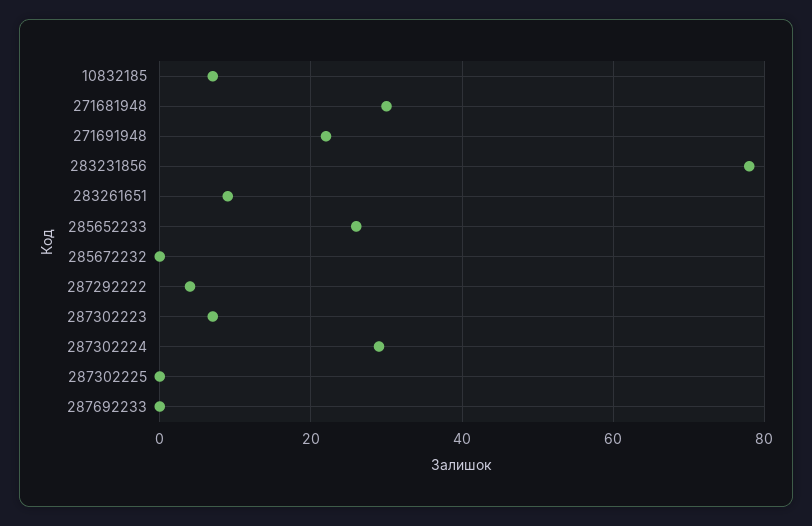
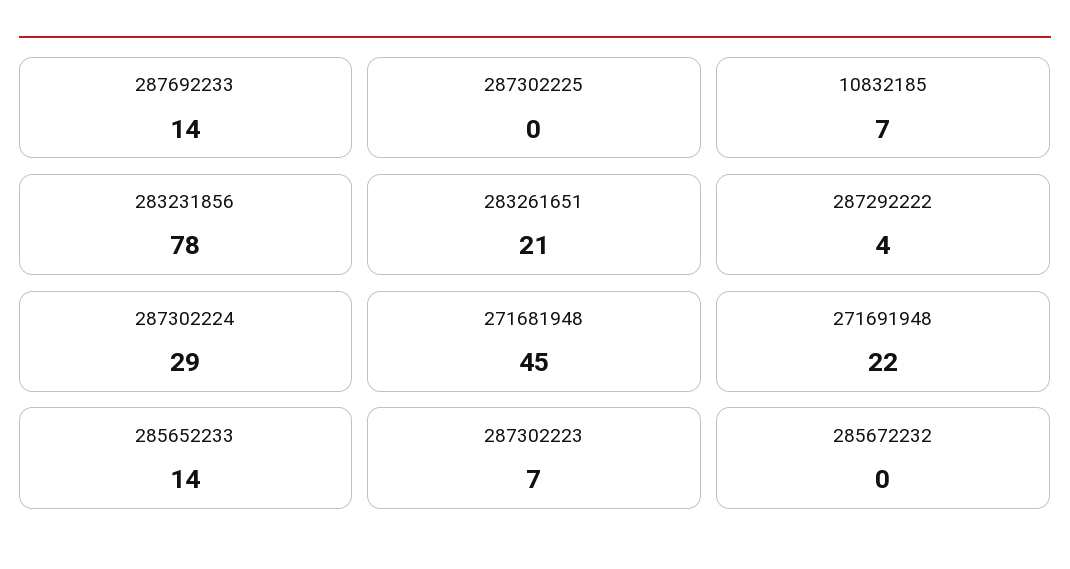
  {
    "10832185": 7,
-   "271681948": 30,
+   "271681948": 45,
    "271691948": 22,
    "283231856": 78,
-   "283261651": 10,
+   "283261651": 21,
-   "285652233": 25,
+   "285652233": 14,
    "285672232": 0,
    "287292222": 4,
    "287302223": 7,
    "287302224": 29,
    "287302225": 0,
-   "287692233": 0
+   "287692233": 14
  }

